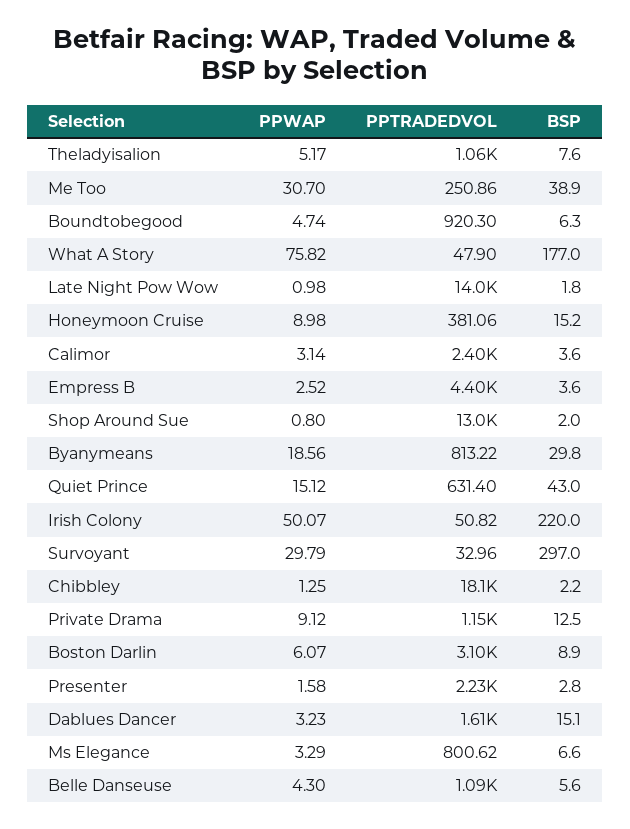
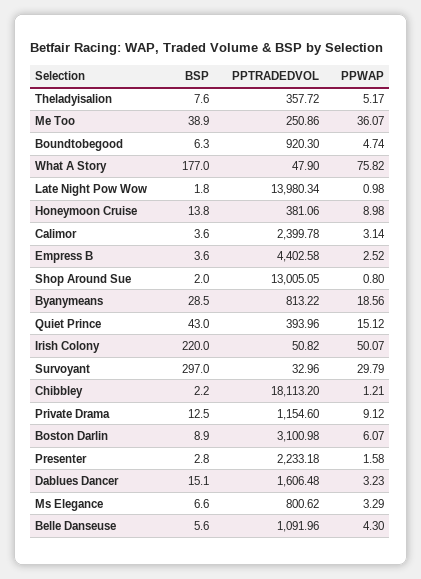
  {
    "PPWAP": {
      "Theladyisalion": 5.17,
-     "Me Too": 30.7,
+     "Me Too": 36.07,
      "Boundtobegood": 4.74,
      "What A Story": 75.82,
      "Late Night Pow Wow": 0.98,
      "Honeymoon Cruise": 8.98,
      "Calimor": 3.14,
      "Empress B": 2.52,
      "Shop Around Sue": 0.8,
      "Byanymeans": 18.56,
      "Quiet Prince": 15.12,
      "Irish Colony": 50.07,
      "Survoyant": 29.79,
-     "Chibbley": 1.25,
+     "Chibbley": 1.21,
      "Private Drama": 9.12,
      "Boston Darlin": 6.07,
      "Presenter": 1.58,
      "Dablues Dancer": 3.23,
      "Ms Elegance": 3.29,
      "Belle Danseuse": 4.3
    },
    "PPTRADEDVOL": {
-     "Theladyisalion": 1060,
+     "Theladyisalion": 357.72,
      "Me Too": 250.86,
      "Boundtobegood": 920.3,
      "What A Story": 47.9,
      "Late Night Pow Wow": 13980.34,
      "Honeymoon Cruise": 381.06,
      "Calimor": 2399.78,
      "Empress B": 4402.58,
      "Shop Around Sue": 13005.05,
      "Byanymeans": 813.22,
-     "Quiet Prince": 631.4,
+     "Quiet Prince": 393.96,
      "Irish Colony": 50.82,
      "Survoyant": 32.96,
      "Chibbley": 18113.2,
      "Private Drama": 1154.6,
      "Boston Darlin": 3100.98,
      "Presenter": 2233.18,
      "Dablues Dancer": 1606.48,
      "Ms Elegance": 800.62,
      "Belle Danseuse": 1091.96
    },
    "BSP": {
      "Theladyisalion": 7.6,
      "Me Too": 38.9,
      "Boundtobegood": 6.3,
      "What A Story": 177,
      "Late Night Pow Wow": 1.8,
-     "Honeymoon Cruise": 15.2,
+     "Honeymoon Cruise": 13.8,
      "Calimor": 3.6,
      "Empress B": 3.6,
      "Shop Around Sue": 2,
-     "Byanymeans": 29.8,
+     "Byanymeans": 28.5,
      "Quiet Prince": 43,
      "Irish Colony": 220,
      "Survoyant": 297,
      "Chibbley": 2.2,
      "Private Drama": 12.5,
      "Boston Darlin": 8.9,
      "Presenter": 2.8,
      "Dablues Dancer": 15.1,
      "Ms Elegance": 6.6,
      "Belle Danseuse": 5.6
    }
  }

